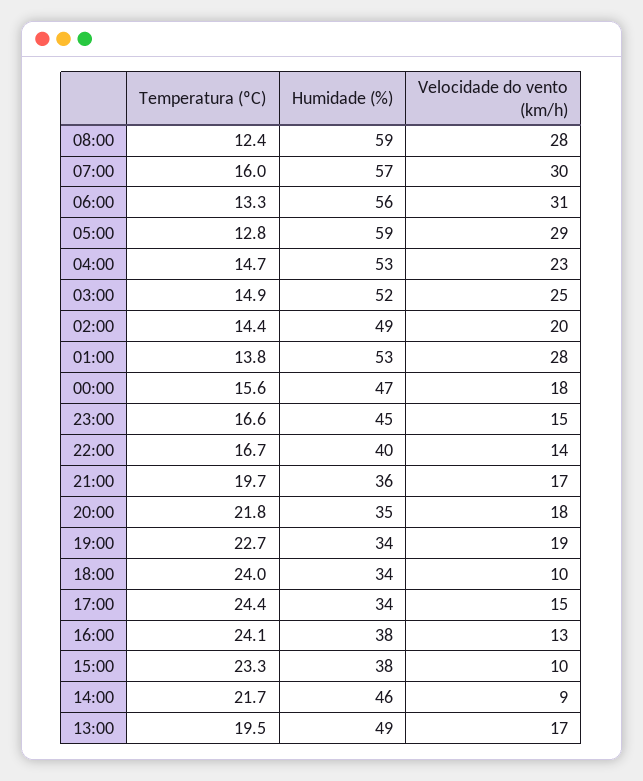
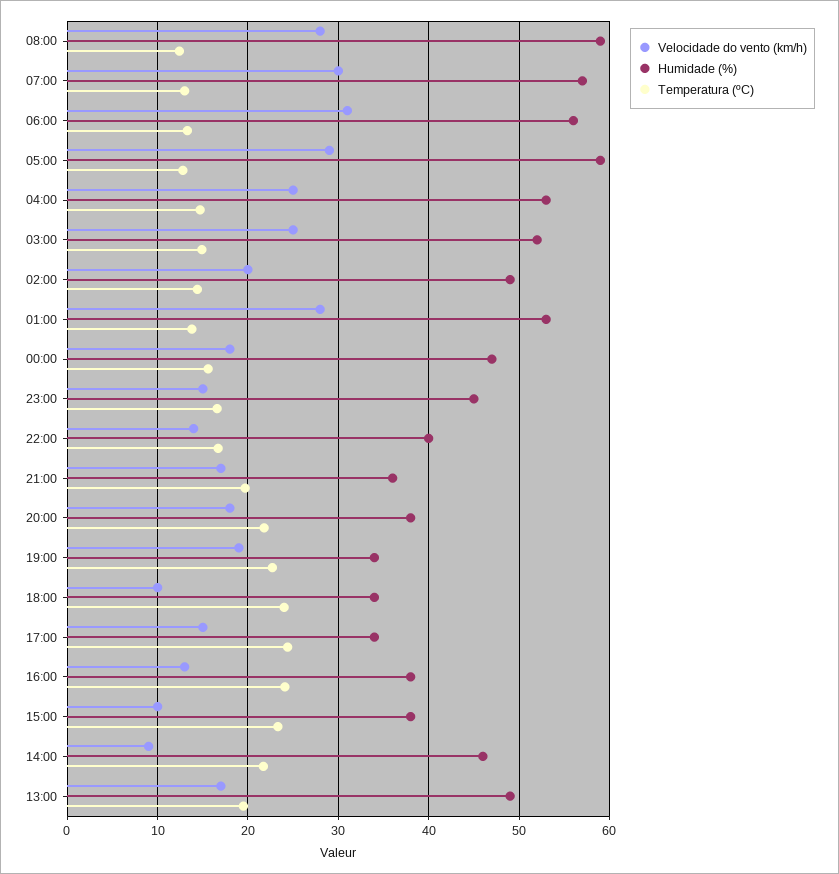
  {
    "Temperatura (ºC)": {
      "08:00": 12.4,
-     "07:00": 16,
+     "07:00": 13,
      "06:00": 13.3,
      "05:00": 12.8,
      "04:00": 14.7,
      "03:00": 14.9,
      "02:00": 14.4,
      "01:00": 13.8,
      "00:00": 15.6,
      "23:00": 16.6,
      "22:00": 16.7,
      "21:00": 19.7,
      "20:00": 21.8,
      "19:00": 22.7,
      "18:00": 24,
      "17:00": 24.4,
      "16:00": 24.1,
      "15:00": 23.3,
      "14:00": 21.7,
      "13:00": 19.5
    },
    "Humidade (%)": {
      "08:00": 59,
      "07:00": 57,
      "06:00": 56,
      "05:00": 59,
      "04:00": 53,
      "03:00": 52,
      "02:00": 49,
      "01:00": 53,
      "00:00": 47,
      "23:00": 45,
      "22:00": 40,
      "21:00": 36,
-     "20:00": 35,
+     "20:00": 38,
      "19:00": 34,
      "18:00": 34,
      "17:00": 34,
      "16:00": 38,
      "15:00": 38,
      "14:00": 46,
      "13:00": 49
    },
    "Velocidade do vento (km/h)": {
      "08:00": 28,
      "07:00": 30,
      "06:00": 31,
      "05:00": 29,
-     "04:00": 23,
+     "04:00": 25,
      "03:00": 25,
      "02:00": 20,
      "01:00": 28,
      "00:00": 18,
      "23:00": 15,
      "22:00": 14,
      "21:00": 17,
      "20:00": 18,
      "19:00": 19,
      "18:00": 10,
      "17:00": 15,
      "16:00": 13,
      "15:00": 10,
      "14:00": 9,
      "13:00": 17
    }
  }

